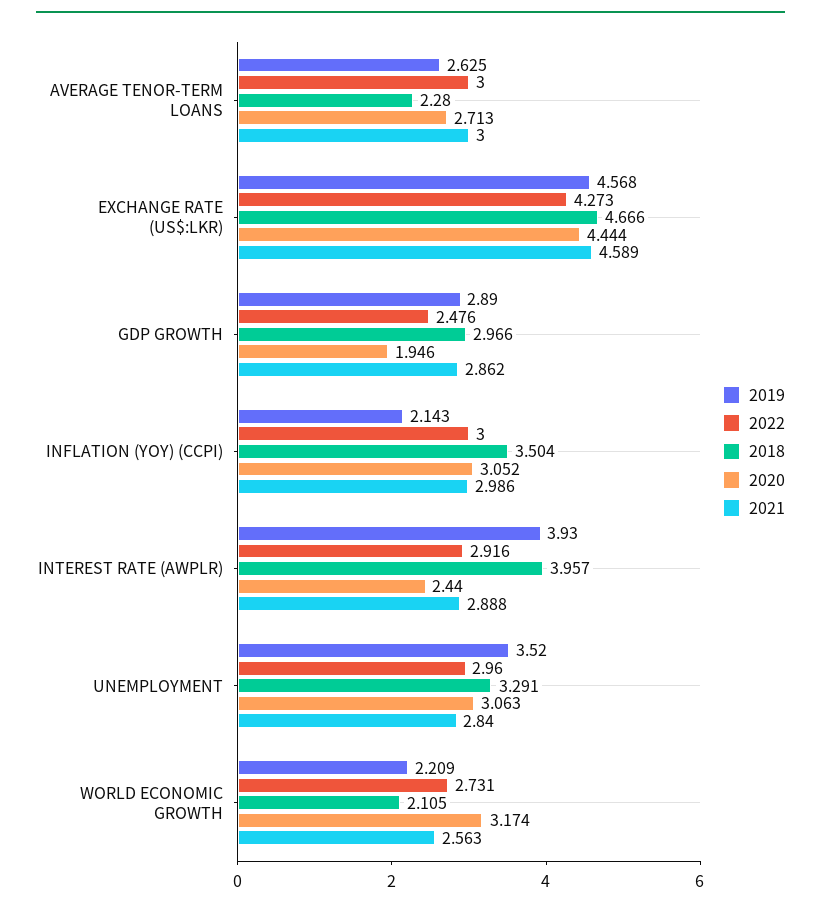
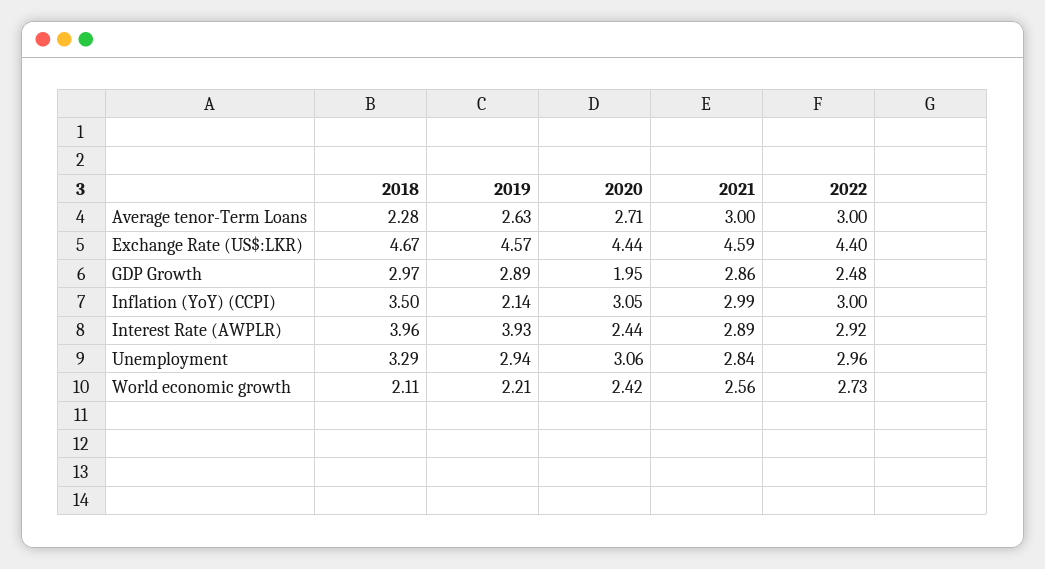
  {
    "2019": {
      "AVERAGE TENOR-TERM LOANS": 2.625,
      "EXCHANGE RATE (US$:LKR)": 4.568,
      "GDP GROWTH": 2.89,
      "INFLATION (YOY) (CCPI)": 2.143,
      "INTEREST RATE (AWPLR)": 3.93,
-     "UNEMPLOYMENT": 3.52,
+     "UNEMPLOYMENT": 2.94,
      "WORLD ECONOMIC GROWTH": 2.209
    },
    "2022": {
      "AVERAGE TENOR-TERM LOANS": 3,
-     "EXCHANGE RATE (US$:LKR)": 4.273,
+     "EXCHANGE RATE (US$:LKR)": 4.4,
      "GDP GROWTH": 2.476,
      "INFLATION (YOY) (CCPI)": 3,
      "INTEREST RATE (AWPLR)": 2.916,
      "UNEMPLOYMENT": 2.96,
      "WORLD ECONOMIC GROWTH": 2.731
    },
    "2018": {
      "AVERAGE TENOR-TERM LOANS": 2.28,
      "EXCHANGE RATE (US$:LKR)": 4.666,
      "GDP GROWTH": 2.966,
      "INFLATION (YOY) (CCPI)": 3.504,
      "INTEREST RATE (AWPLR)": 3.957,
      "UNEMPLOYMENT": 3.291,
      "WORLD ECONOMIC GROWTH": 2.105
    },
    "2020": {
      "AVERAGE TENOR-TERM LOANS": 2.713,
      "EXCHANGE RATE (US$:LKR)": 4.444,
      "GDP GROWTH": 1.946,
      "INFLATION (YOY) (CCPI)": 3.052,
      "INTEREST RATE (AWPLR)": 2.44,
      "UNEMPLOYMENT": 3.063,
-     "WORLD ECONOMIC GROWTH": 3.174
+     "WORLD ECONOMIC GROWTH": 2.42
    },
    "2021": {
      "AVERAGE TENOR-TERM LOANS": 3,
      "EXCHANGE RATE (US$:LKR)": 4.589,
      "GDP GROWTH": 2.862,
      "INFLATION (YOY) (CCPI)": 2.986,
      "INTEREST RATE (AWPLR)": 2.888,
      "UNEMPLOYMENT": 2.84,
      "WORLD ECONOMIC GROWTH": 2.563
    }
  }

